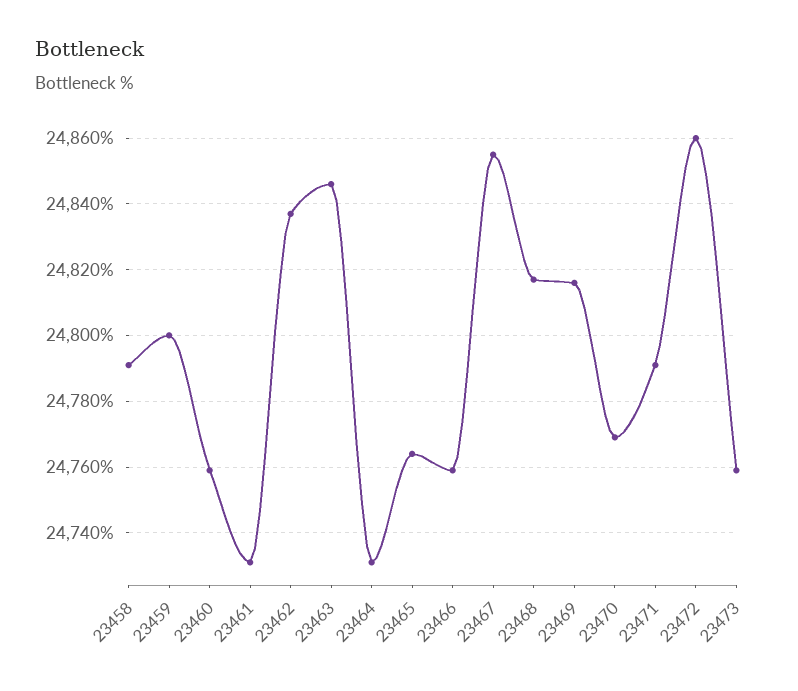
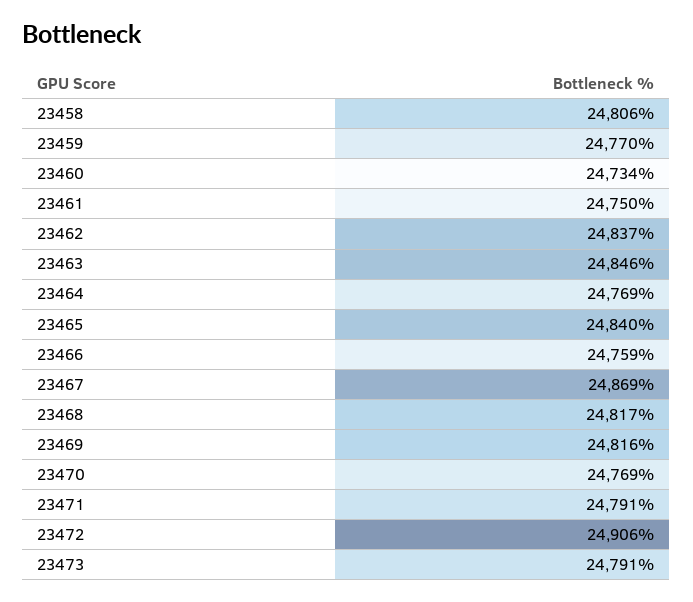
  {
-   "23458": 24790,
+   "23458": 24806,
-   "23459": 24800,
+   "23459": 24770,
-   "23460": 24760,
+   "23460": 24734,
-   "23461": 24730,
+   "23461": 24750,
    "23462": 24837,
    "23463": 24846,
-   "23464": 24730,
+   "23464": 24769,
-   "23465": 24765,
+   "23465": 24840,
    "23466": 24759,
-   "23467": 24855,
+   "23467": 24869,
    "23468": 24817,
    "23469": 24816,
    "23470": 24769,
    "23471": 24791,
-   "23472": 24860,
+   "23472": 24906,
-   "23473": 24760
+   "23473": 24791
  }

